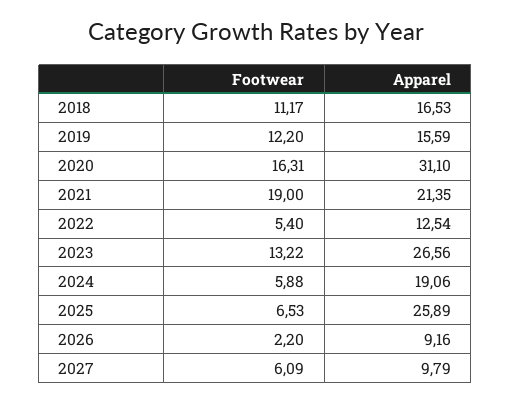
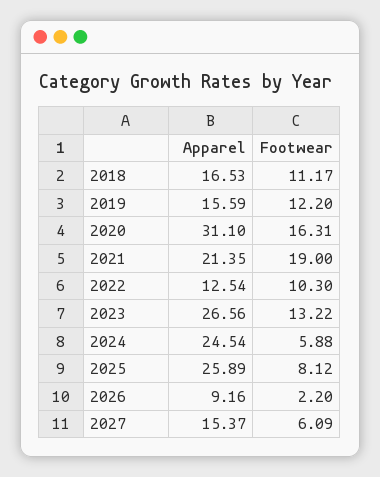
  {
    "Footwear": {
      "2018": 11.17,
      "2019": 12.2,
      "2020": 16.31,
      "2021": 19,
-     "2022": 5.4,
+     "2022": 10.3,
      "2023": 13.22,
      "2024": 5.88,
-     "2025": 6.53,
+     "2025": 8.12,
      "2026": 2.2,
      "2027": 6.09
    },
    "Apparel": {
      "2018": 16.53,
      "2019": 15.59,
      "2020": 31.1,
      "2021": 21.35,
      "2022": 12.54,
      "2023": 26.56,
-     "2024": 19.06,
+     "2024": 24.54,
      "2025": 25.89,
      "2026": 9.16,
-     "2027": 9.79
+     "2027": 15.37
    }
  }

